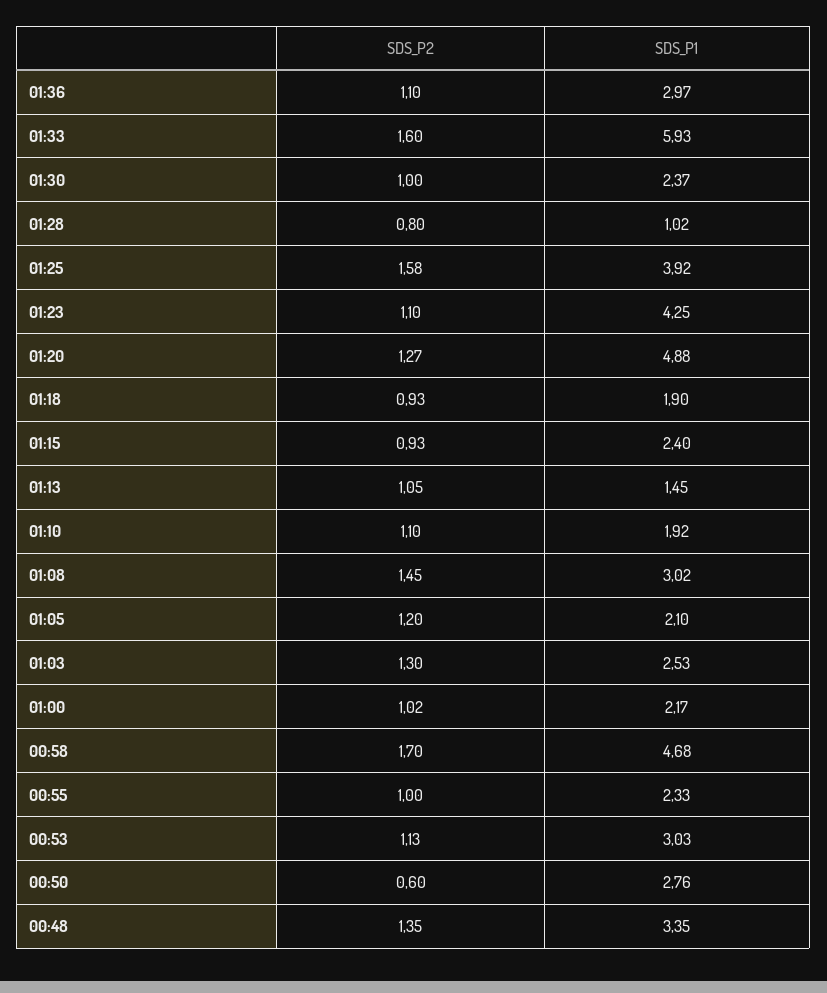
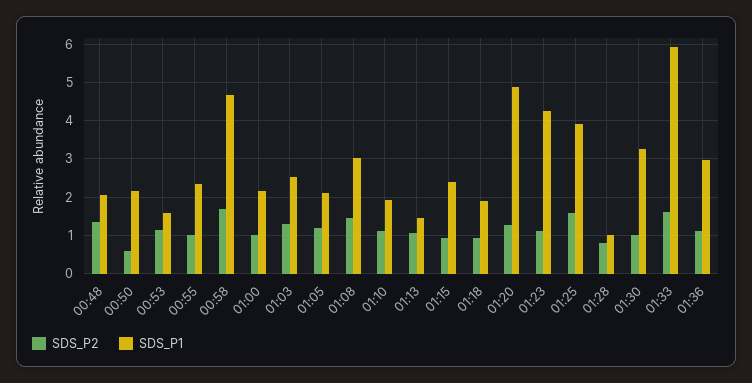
  {
    "SDS_P2": {
      "01:36": 1.1,
      "01:33": 1.6,
      "01:30": 1,
      "01:28": 0.8,
      "01:25": 1.58,
      "01:23": 1.1,
      "01:20": 1.27,
      "01:18": 0.93,
      "01:15": 0.93,
      "01:13": 1.05,
      "01:10": 1.1,
      "01:08": 1.45,
      "01:05": 1.2,
      "01:03": 1.3,
      "01:00": 1.02,
      "00:58": 1.7,
      "00:55": 1,
      "00:53": 1.13,
      "00:50": 0.6,
      "00:48": 1.35
    },
    "SDS_P1": {
      "01:36": 2.97,
      "01:33": 5.93,
-     "01:30": 2.37,
+     "01:30": 3.2,
      "01:28": 1.02,
      "01:25": 3.92,
      "01:23": 4.25,
      "01:20": 4.88,
      "01:18": 1.9,
      "01:15": 2.4,
      "01:13": 1.45,
      "01:10": 1.92,
      "01:08": 3.02,
      "01:05": 2.1,
      "01:03": 2.53,
      "01:00": 2.17,
      "00:58": 4.68,
      "00:55": 2.33,
-     "00:53": 3.03,
+     "00:53": 1.6,
-     "00:50": 2.76,
+     "00:50": 2.2,
-     "00:48": 3.35
+     "00:48": 2
    }
  }

